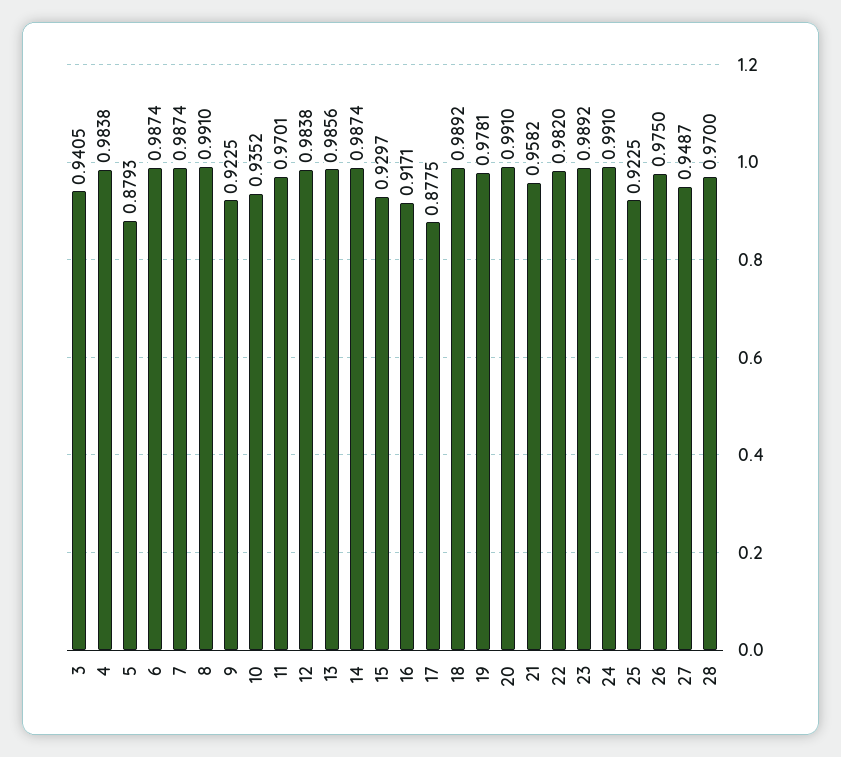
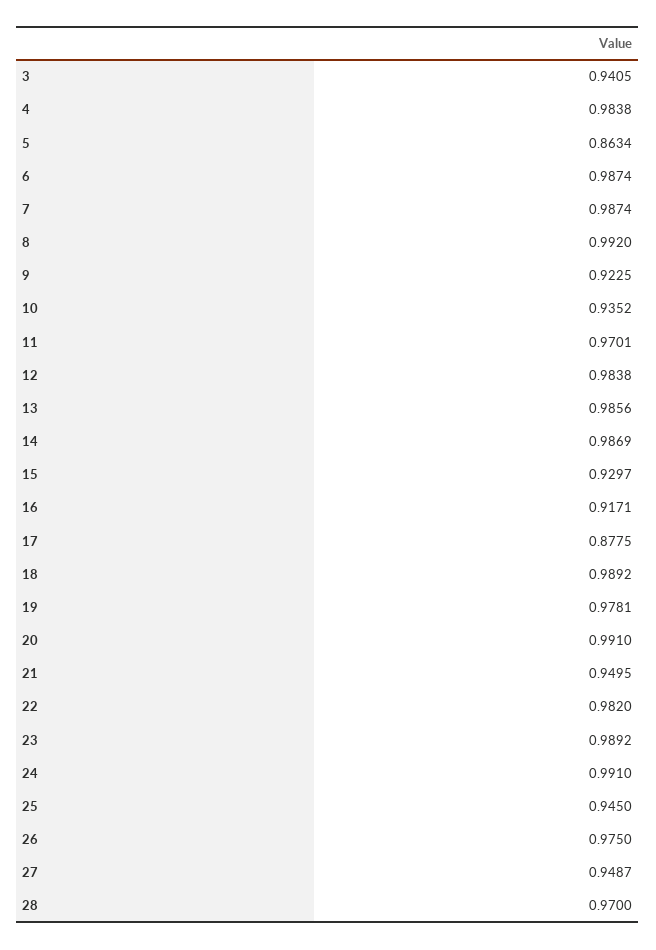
  {
    "3": 0.9405,
    "4": 0.9838,
-   "5": 0.8793,
+   "5": 0.8634,
    "6": 0.9874,
    "7": 0.9874,
-   "8": 0.991,
+   "8": 0.992,
    "9": 0.9225,
    "10": 0.9352,
    "11": 0.9701,
    "12": 0.9838,
    "13": 0.9856,
-   "14": 0.9874,
+   "14": 0.9869,
    "15": 0.9297,
    "16": 0.9171,
    "17": 0.8775,
    "18": 0.9892,
    "19": 0.9781,
    "20": 0.991,
-   "21": 0.9582,
+   "21": 0.9495,
    "22": 0.982,
    "23": 0.9892,
    "24": 0.991,
-   "25": 0.9225,
+   "25": 0.945,
    "26": 0.975,
    "27": 0.9487,
    "28": 0.97
  }

